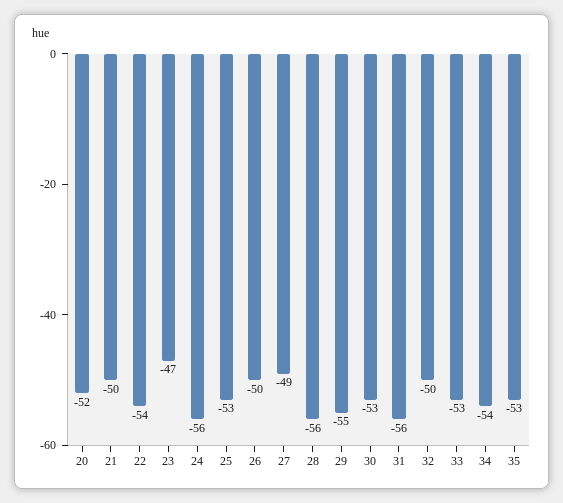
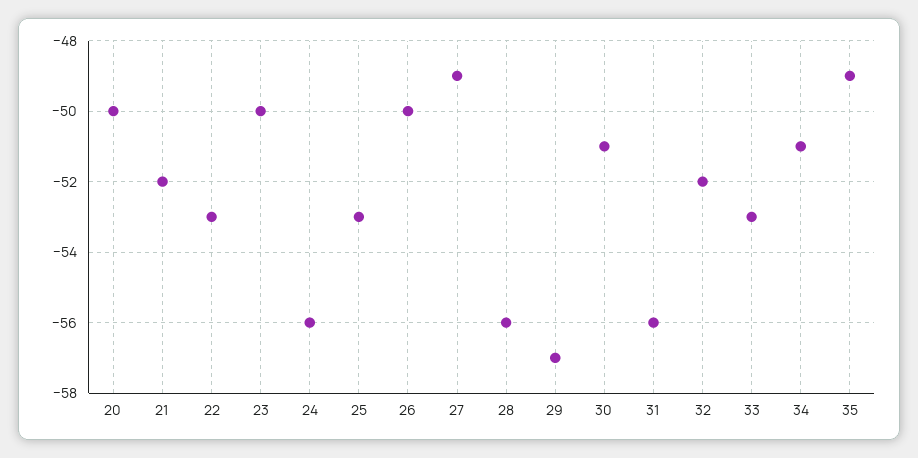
  {
-   "20": -52,
+   "20": -50,
-   "21": -50,
+   "21": -52,
-   "22": -54,
+   "22": -53,
-   "23": -47,
+   "23": -50,
    "24": -56,
    "25": -53,
    "26": -50,
    "27": -49,
    "28": -56,
-   "29": -55,
+   "29": -57,
-   "30": -53,
+   "30": -51,
    "31": -56,
-   "32": -50,
+   "32": -52,
    "33": -53,
-   "34": -54,
+   "34": -51,
-   "35": -53
+   "35": -49
  }

